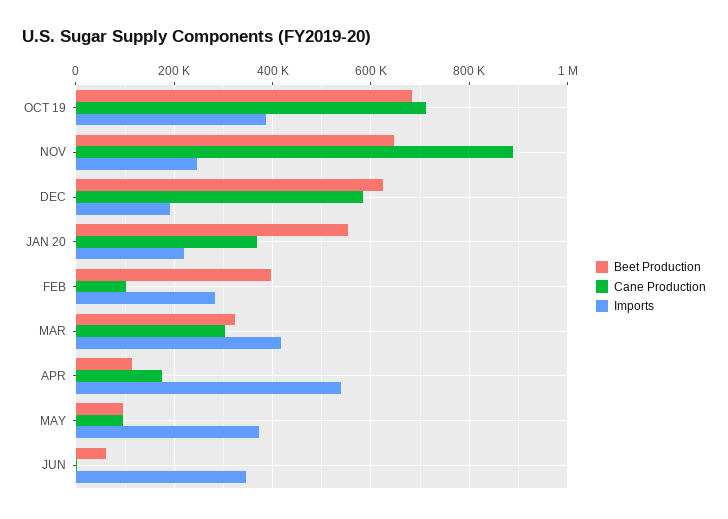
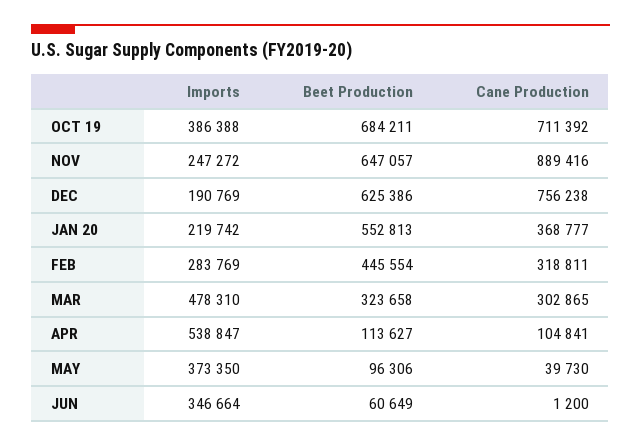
  {
    "Beet Production": {
      "OCT 19": 684211,
      "NOV": 647057,
      "DEC": 625386,
      "JAN 20": 552813,
-     "FEB": 400000,
+     "FEB": 445554,
      "MAR": 323658,
      "APR": 113627,
      "MAY": 96306,
      "JUN": 60649
    },
    "Cane Production": {
      "OCT 19": 711392,
      "NOV": 889416,
-     "DEC": 580000,
+     "DEC": 756238,
      "JAN 20": 368777,
-     "FEB": 100000,
+     "FEB": 318811,
      "MAR": 302865,
-     "APR": 180000,
+     "APR": 104841,
-     "MAY": 100000,
+     "MAY": 39730,
      "JUN": 1200
    },
    "Imports": {
      "OCT 19": 386388,
      "NOV": 247272,
      "DEC": 190769,
      "JAN 20": 219742,
      "FEB": 283769,
-     "MAR": 420000,
+     "MAR": 478310,
      "APR": 538847,
      "MAY": 373350,
      "JUN": 346664
    }
  }

